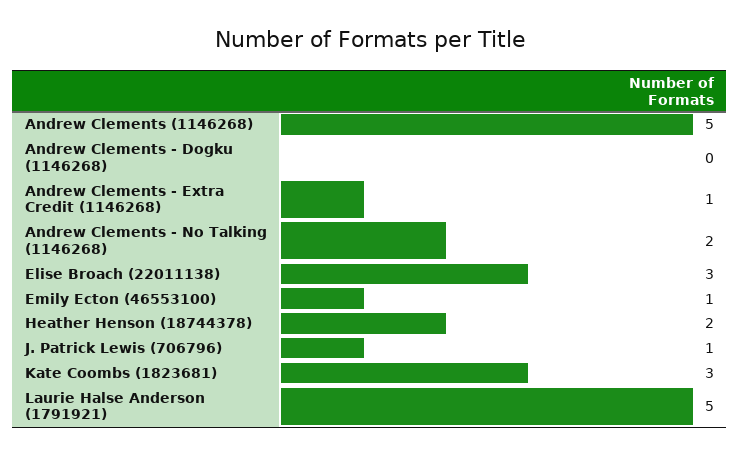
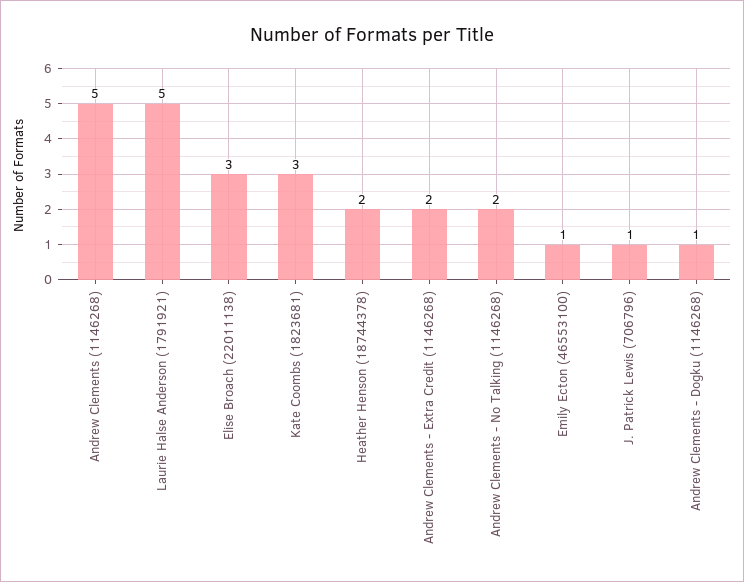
  {
    "Andrew Clements (1146268)": 5,
-   "Andrew Clements - Dogku (1146268)": 0,
+   "Andrew Clements - Dogku (1146268)": 1,
-   "Andrew Clements - Extra Credit (1146268)": 1,
+   "Andrew Clements - Extra Credit (1146268)": 2,
    "Andrew Clements - No Talking (1146268)": 2,
    "Elise Broach (22011138)": 3,
    "Emily Ecton (46553100)": 1,
    "Heather Henson (18744378)": 2,
    "J. Patrick Lewis (706796)": 1,
    "Kate Coombs (1823681)": 3,
    "Laurie Halse Anderson (1791921)": 5
  }

